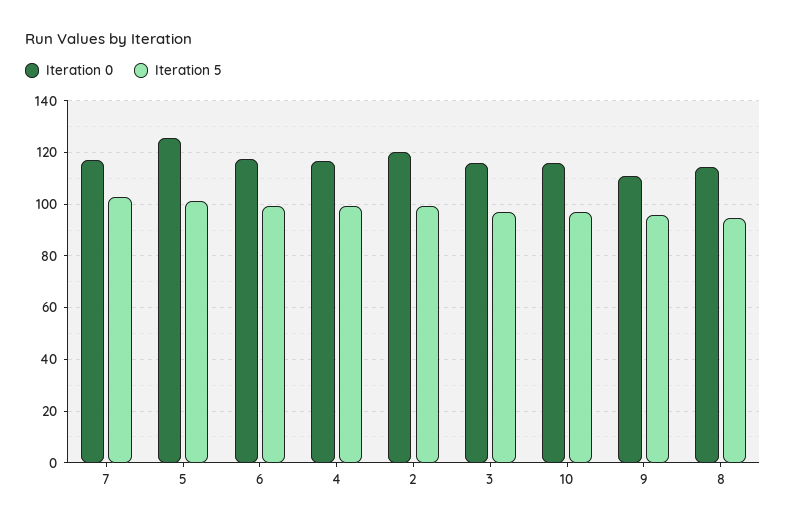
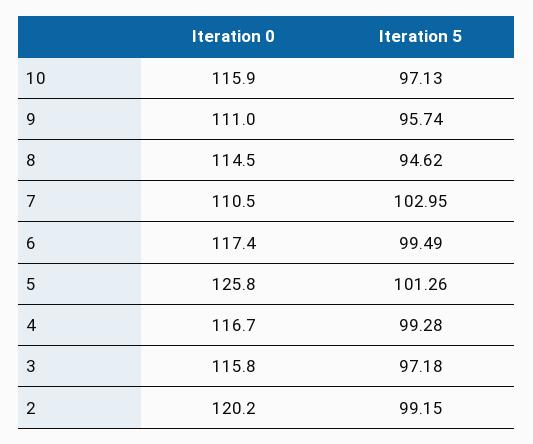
  {
    "Iteration 0": {
-     "7": 117.5,
+     "7": 110.5,
      "5": 125.8,
      "6": 117.4,
      "4": 116.7,
      "2": 120.2,
      "3": 115.8,
      "10": 115.9,
      "9": 111,
      "8": 114.5
    },
    "Iteration 5": {
      "7": 102.95,
      "5": 101.26,
      "6": 99.49,
      "4": 99.28,
      "2": 99.15,
      "3": 97.18,
      "10": 97.13,
      "9": 95.74,
      "8": 94.62
    }
  }

